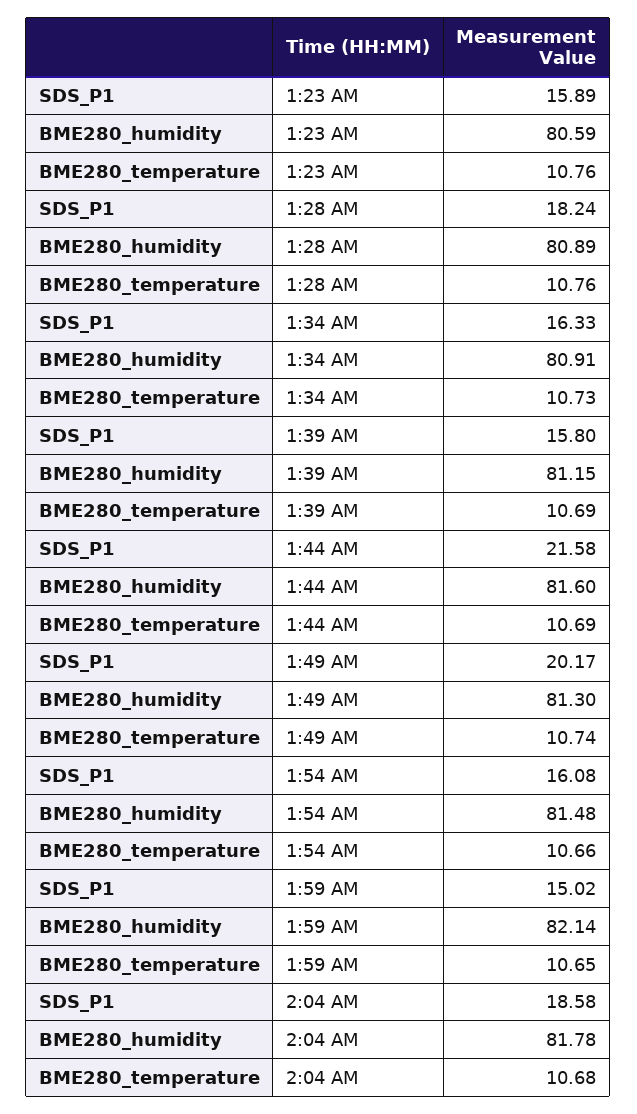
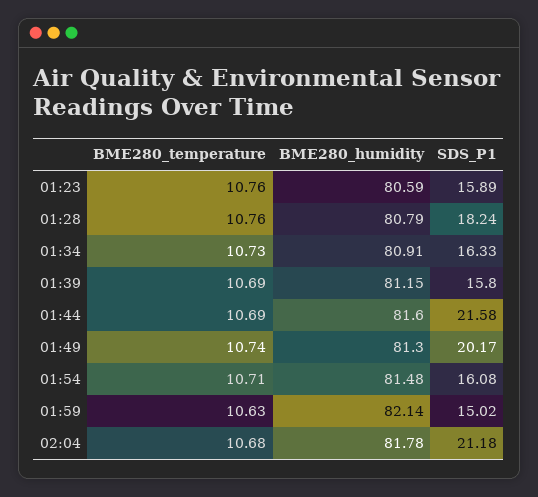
  {
    "SDS_P1": {
      "1:23 AM": 15.89,
      "1:28 AM": 18.24,
      "1:34 AM": 16.33,
      "1:39 AM": 15.8,
      "1:44 AM": 21.58,
      "1:49 AM": 20.17,
      "1:54 AM": 16.08,
      "1:59 AM": 15.02,
-     "2:04 AM": 18.58
+     "2:04 AM": 21.18
    },
    "BME280_humidity": {
      "1:23 AM": 80.59,
-     "1:28 AM": 80.89,
+     "1:28 AM": 80.79,
      "1:34 AM": 80.91,
      "1:39 AM": 81.15,
      "1:44 AM": 81.6,
      "1:49 AM": 81.3,
      "1:54 AM": 81.48,
      "1:59 AM": 82.14,
      "2:04 AM": 81.78
    },
    "BME280_temperature": {
      "1:23 AM": 10.76,
      "1:28 AM": 10.76,
      "1:34 AM": 10.73,
      "1:39 AM": 10.69,
      "1:44 AM": 10.69,
      "1:49 AM": 10.74,
-     "1:54 AM": 10.66,
+     "1:54 AM": 10.71,
-     "1:59 AM": 10.65,
+     "1:59 AM": 10.63,
      "2:04 AM": 10.68
    }
  }

